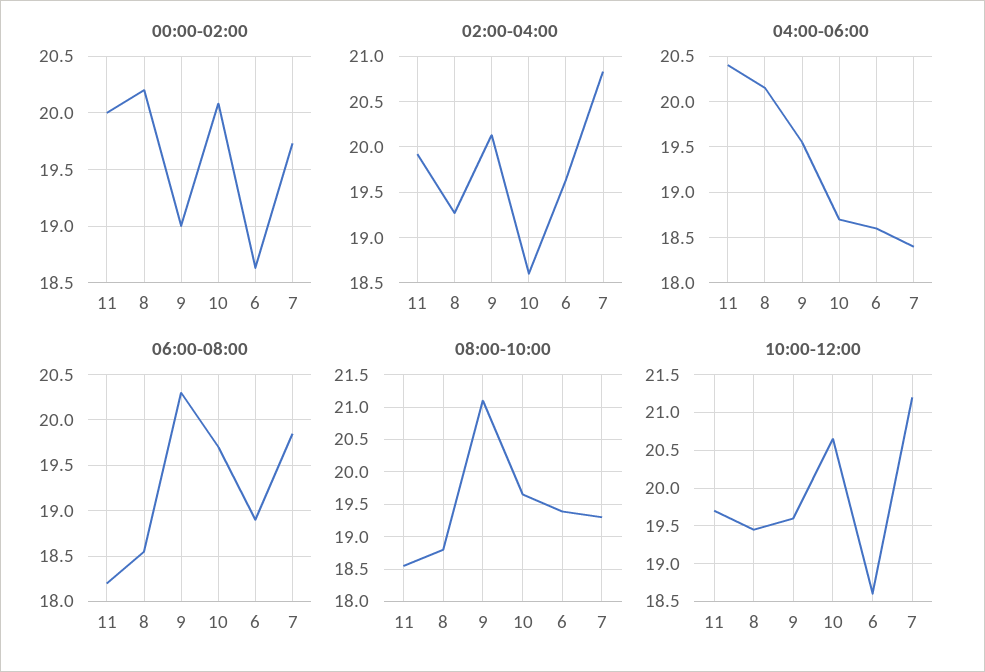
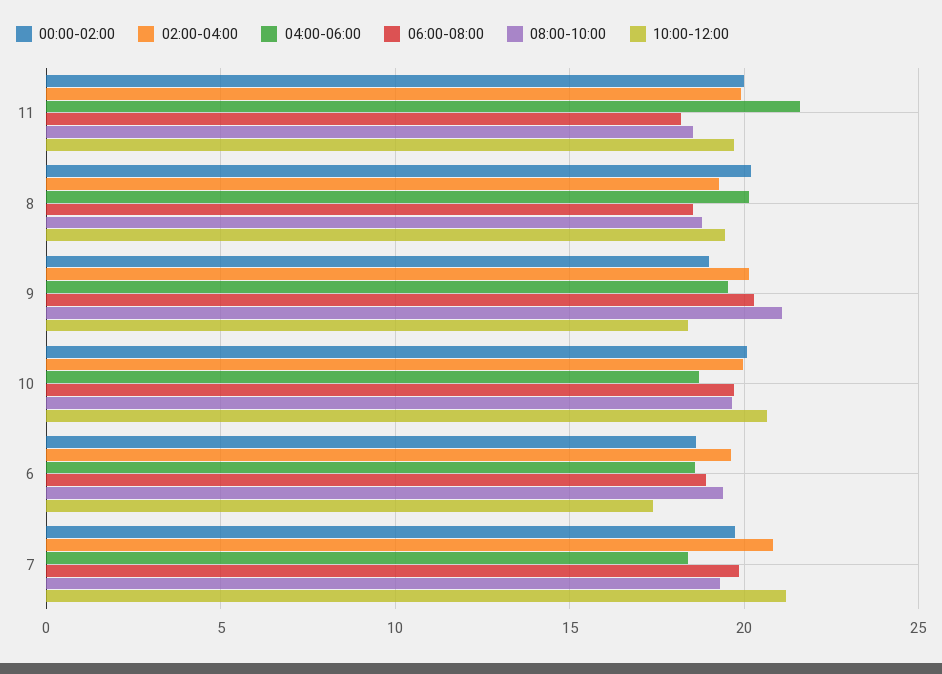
  {
    "00:00-02:00": {
      "11": 20,
      "8": 20.2,
      "9": 19,
      "10": 20.1,
      "6": 18.6,
      "7": 19.7
    },
    "02:00-04:00": {
      "11": 19.9,
      "8": 19.3,
      "9": 20.1,
-     "10": 18.6,
+     "10": 20,
      "6": 19.6,
      "7": 20.8
    },
    "04:00-06:00": {
-     "11": 20.4,
+     "11": 21.5,
      "8": 20.2,
      "9": 19.6,
      "10": 18.7,
      "6": 18.6,
      "7": 18.4
    },
    "06:00-08:00": {
      "11": 18.2,
      "8": 18.6,
      "9": 20.3,
      "10": 19.7,
      "6": 18.9,
      "7": 19.9
    },
    "08:00-10:00": {
      "11": 18.6,
      "8": 18.8,
      "9": 21.1,
      "10": 19.7,
      "6": 19.4,
      "7": 19.3
    },
    "10:00-12:00": {
      "11": 19.7,
      "8": 19.5,
-     "9": 19.6,
+     "9": 18.5,
      "10": 20.7,
-     "6": 18.6,
+     "6": 17.5,
      "7": 21.2
    }
  }

